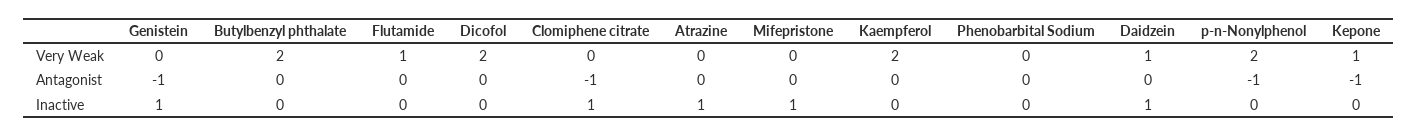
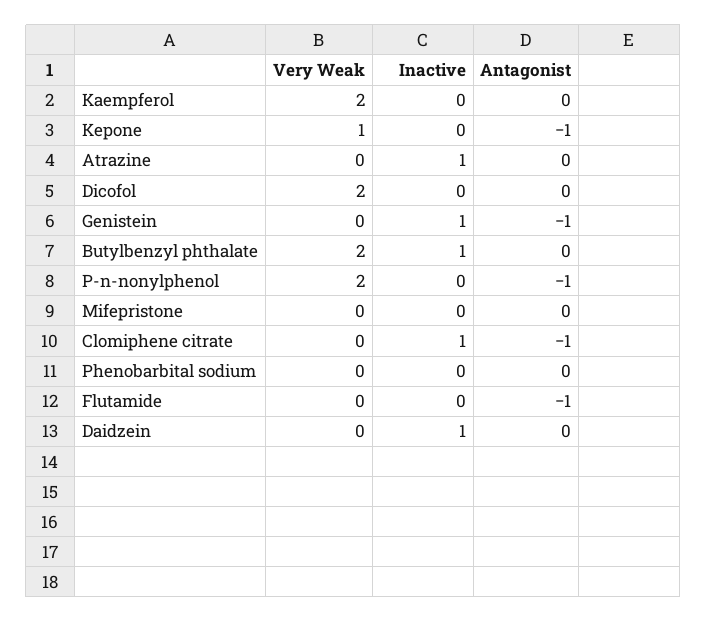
  {
    "Genistein": {
      "Very Weak": 0,
      "Antagonist": -1,
      "Inactive": 1
    },
    "Butylbenzyl phthalate": {
      "Very Weak": 2,
      "Antagonist": 0,
-     "Inactive": 0
+     "Inactive": 1
    },
    "Flutamide": {
-     "Very Weak": 1,
+     "Very Weak": 0,
-     "Antagonist": 0,
+     "Antagonist": -1,
      "Inactive": 0
    },
    "Dicofol": {
      "Very Weak": 2,
      "Antagonist": 0,
      "Inactive": 0
    },
    "Clomiphene citrate": {
      "Very Weak": 0,
      "Antagonist": -1,
      "Inactive": 1
    },
    "Atrazine": {
      "Very Weak": 0,
      "Antagonist": 0,
      "Inactive": 1
    },
    "Mifepristone": {
      "Very Weak": 0,
      "Antagonist": 0,
-     "Inactive": 1
+     "Inactive": 0
    },
    "Kaempferol": {
      "Very Weak": 2,
      "Antagonist": 0,
      "Inactive": 0
    },
    "Phenobarbital Sodium": {
      "Very Weak": 0,
      "Antagonist": 0,
      "Inactive": 0
    },
    "Daidzein": {
-     "Very Weak": 1,
+     "Very Weak": 0,
      "Antagonist": 0,
      "Inactive": 1
    },
    "p-n-Nonylphenol": {
      "Very Weak": 2,
      "Antagonist": -1,
      "Inactive": 0
    },
    "Kepone": {
      "Very Weak": 1,
      "Antagonist": -1,
      "Inactive": 0
    }
  }

